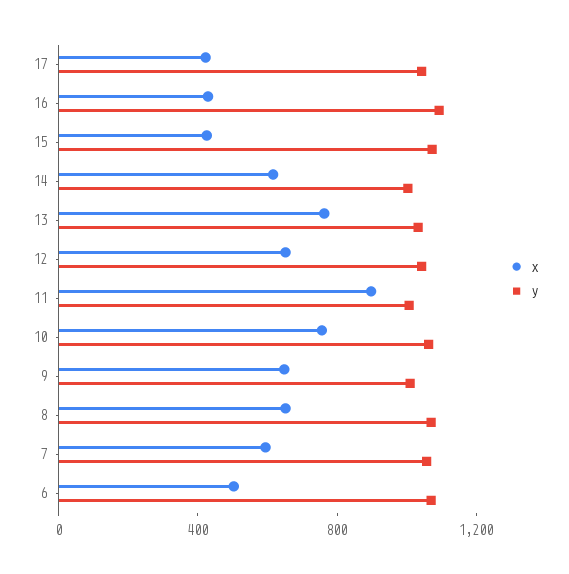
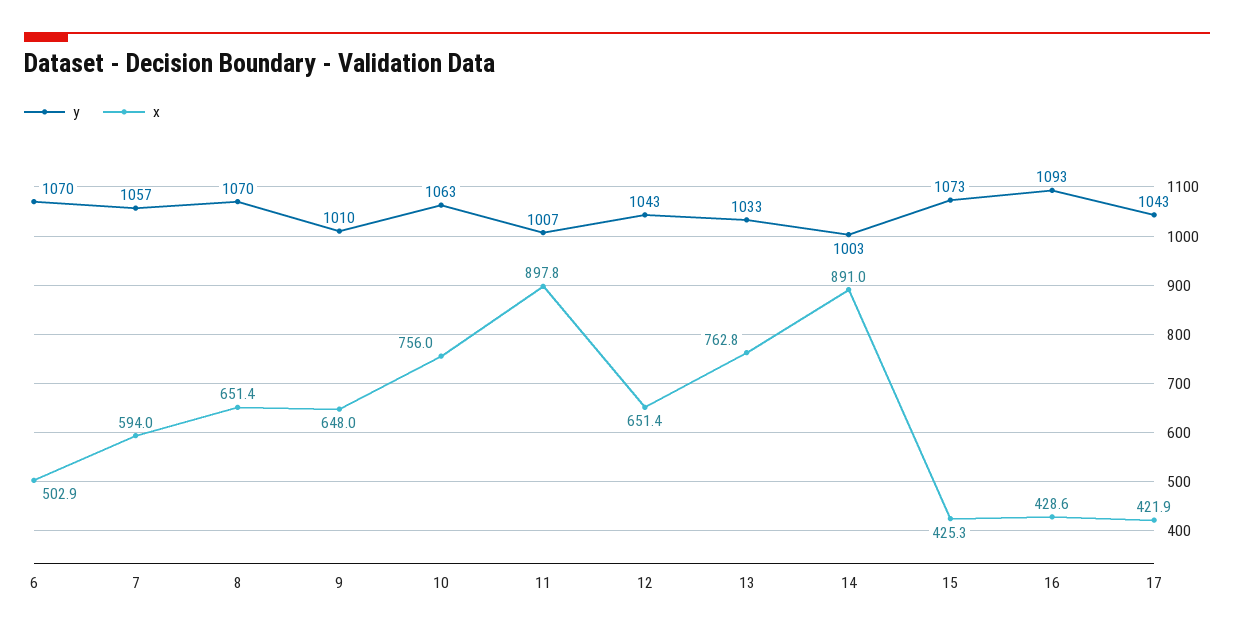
  {
    "x": {
      "17": 421.9,
      "16": 428.6,
      "15": 425.3,
-     "14": 600,
+     "14": 891,
      "13": 762.8,
      "12": 651.4,
      "11": 897.8,
      "10": 756,
      "9": 648,
      "8": 651.4,
      "7": 594,
      "6": 502.9
    },
    "y": {
      "17": 1043,
      "16": 1093,
      "15": 1073,
      "14": 1003,
      "13": 1033,
      "12": 1043,
      "11": 1007,
      "10": 1063,
      "9": 1010,
      "8": 1070,
      "7": 1057,
      "6": 1070
    }
  }

